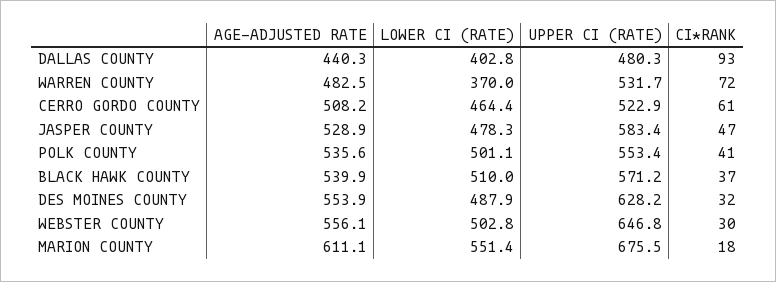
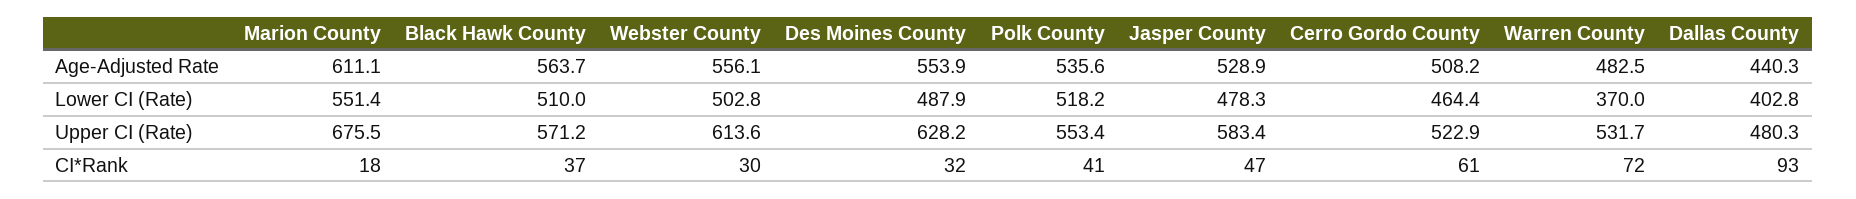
  {
    "AGE-ADJUSTED RATE": {
      "DALLAS COUNTY": 440.3,
      "WARREN COUNTY": 482.5,
      "CERRO GORDO COUNTY": 508.2,
      "JASPER COUNTY": 528.9,
      "POLK COUNTY": 535.6,
-     "BLACK HAWK COUNTY": 539.9,
+     "BLACK HAWK COUNTY": 563.7,
      "DES MOINES COUNTY": 553.9,
      "WEBSTER COUNTY": 556.1,
      "MARION COUNTY": 611.1
    },
    "LOWER CI (RATE)": {
      "DALLAS COUNTY": 402.8,
      "WARREN COUNTY": 370,
      "CERRO GORDO COUNTY": 464.4,
      "JASPER COUNTY": 478.3,
-     "POLK COUNTY": 501.1,
+     "POLK COUNTY": 518.2,
      "BLACK HAWK COUNTY": 510,
      "DES MOINES COUNTY": 487.9,
      "WEBSTER COUNTY": 502.8,
      "MARION COUNTY": 551.4
    },
    "UPPER CI (RATE)": {
      "DALLAS COUNTY": 480.3,
      "WARREN COUNTY": 531.7,
      "CERRO GORDO COUNTY": 522.9,
      "JASPER COUNTY": 583.4,
      "POLK COUNTY": 553.4,
      "BLACK HAWK COUNTY": 571.2,
      "DES MOINES COUNTY": 628.2,
-     "WEBSTER COUNTY": 646.8,
+     "WEBSTER COUNTY": 613.6,
      "MARION COUNTY": 675.5
    },
    "CI*RANK": {
      "DALLAS COUNTY": 93,
      "WARREN COUNTY": 72,
      "CERRO GORDO COUNTY": 61,
      "JASPER COUNTY": 47,
      "POLK COUNTY": 41,
      "BLACK HAWK COUNTY": 37,
      "DES MOINES COUNTY": 32,
      "WEBSTER COUNTY": 30,
      "MARION COUNTY": 18
    }
  }

